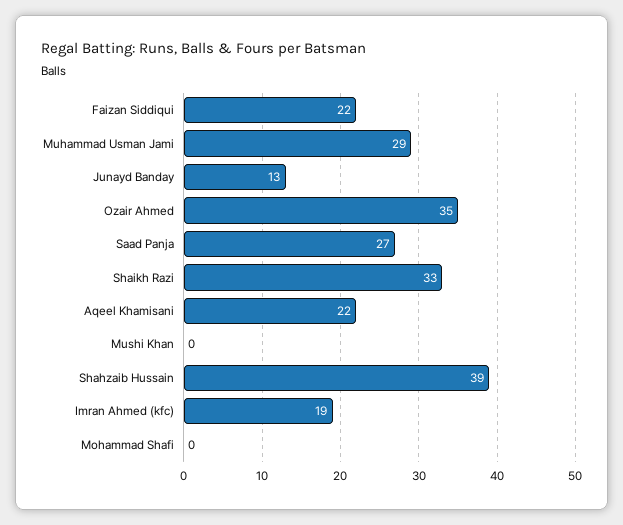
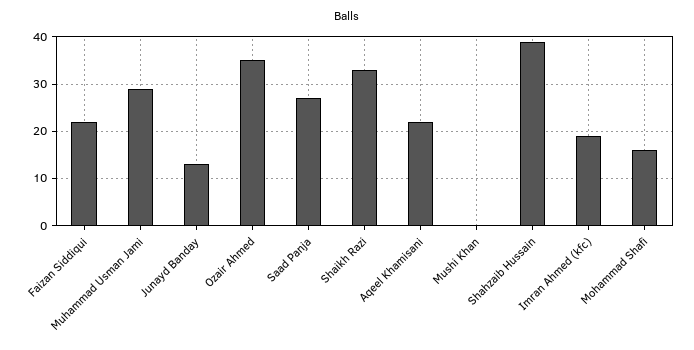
  {
    "Faizan Siddiqui": 22,
    "Muhammad Usman Jami": 29,
    "Junayd Banday": 13,
    "Ozair Ahmed": 35,
    "Saad Panja": 27,
    "Shaikh Razi": 33,
    "Aqeel Khamisani": 22,
    "Mushi Khan": 0,
    "Shahzaib Hussain": 39,
    "Imran Ahmed (kfc)": 19,
-   "Mohammad Shafi": 0
+   "Mohammad Shafi": 15
  }

